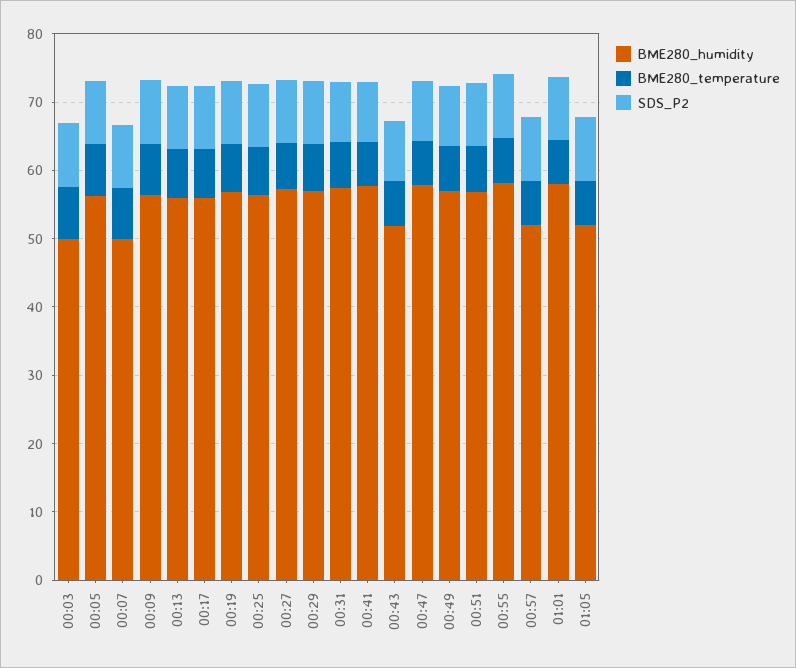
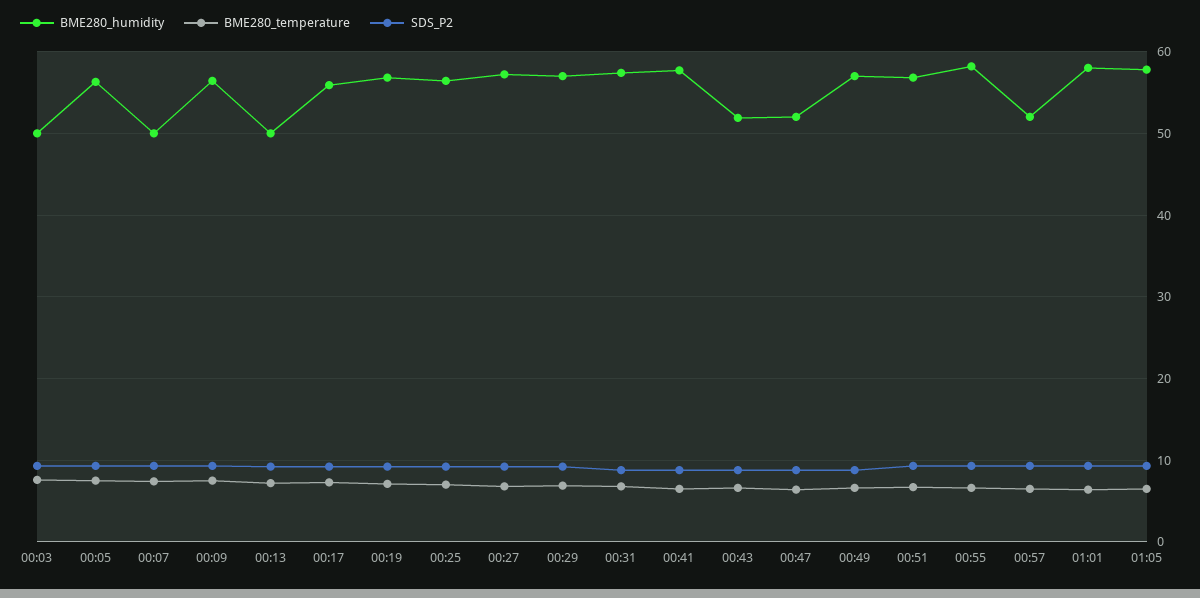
  {
    "BME280_humidity": {
      "00:03": 50,
      "00:05": 56,
      "00:07": 50,
      "00:09": 56,
-     "00:13": 56,
+     "00:13": 50,
      "00:17": 56,
      "00:19": 57,
      "00:25": 56,
      "00:27": 57,
      "00:29": 57,
      "00:31": 57,
      "00:41": 58,
      "00:43": 52,
-     "00:47": 58,
+     "00:47": 52,
      "00:49": 57,
      "00:51": 57,
      "00:55": 58,
      "00:57": 52,
      "01:01": 58,
-     "01:05": 52
+     "01:05": 58
    },
    "BME280_temperature": {
      "00:03": 8,
      "00:05": 8,
      "00:07": 7,
      "00:09": 8,
      "00:13": 7,
      "00:17": 7,
      "00:19": 7,
      "00:25": 7,
      "00:27": 7,
      "00:29": 7,
      "00:31": 7,
      "00:41": 7,
      "00:43": 7,
      "00:47": 6,
      "00:49": 7,
      "00:51": 7,
      "00:55": 7,
      "00:57": 7,
      "01:01": 6,
      "01:05": 7
    },
    "SDS_P2": {
      "00:03": 9,
      "00:05": 9,
      "00:07": 9,
      "00:09": 9,
      "00:13": 9,
      "00:17": 9,
      "00:19": 9,
      "00:25": 9,
      "00:27": 9,
      "00:29": 9,
      "00:31": 9,
      "00:41": 9,
      "00:43": 9,
      "00:47": 9,
      "00:49": 9,
      "00:51": 9,
      "00:55": 9,
      "00:57": 9,
      "01:01": 9,
      "01:05": 9
    }
  }

